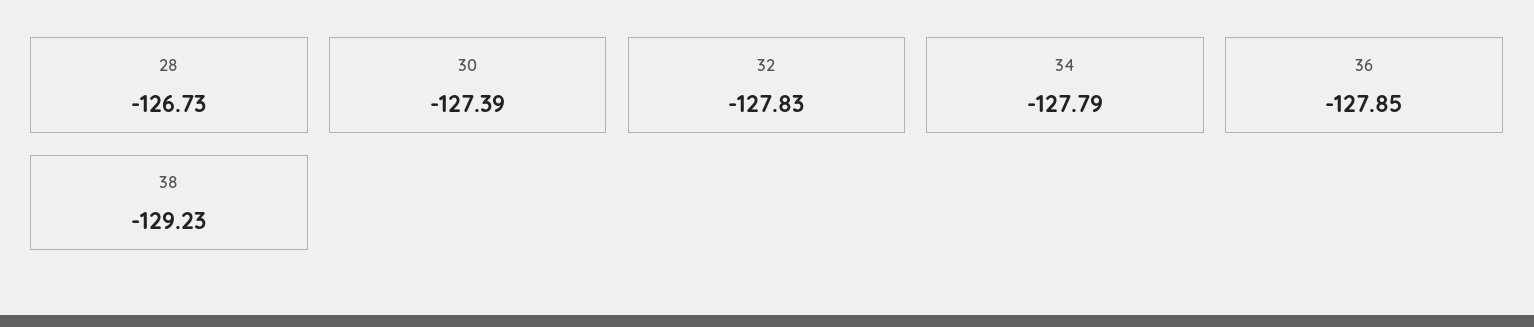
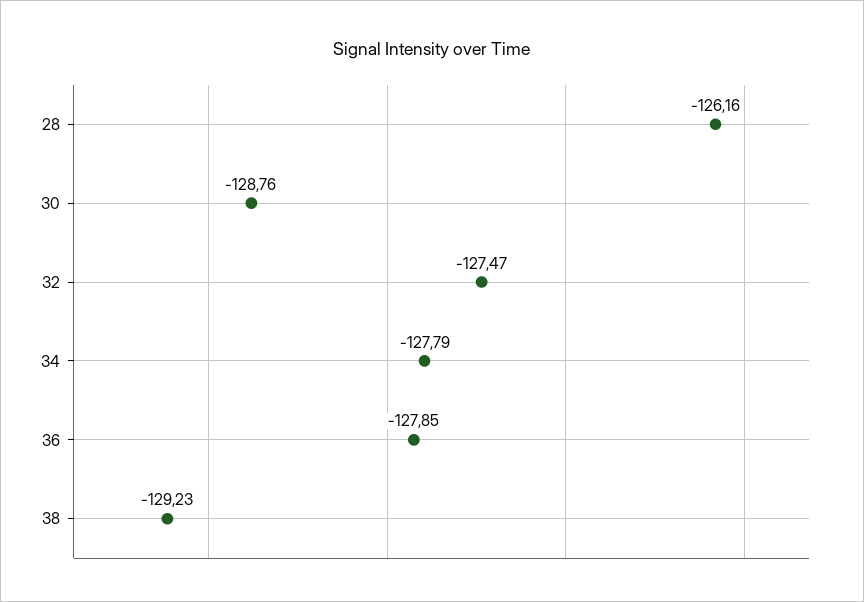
  {
-   "28": -126.73,
+   "28": -126.16,
-   "30": -127.39,
+   "30": -128.76,
-   "32": -127.83,
+   "32": -127.47,
    "34": -127.79,
    "36": -127.85,
    "38": -129.23
  }

